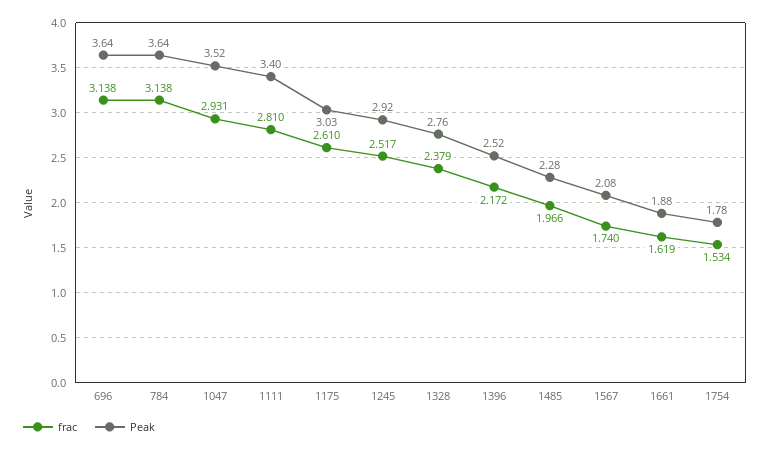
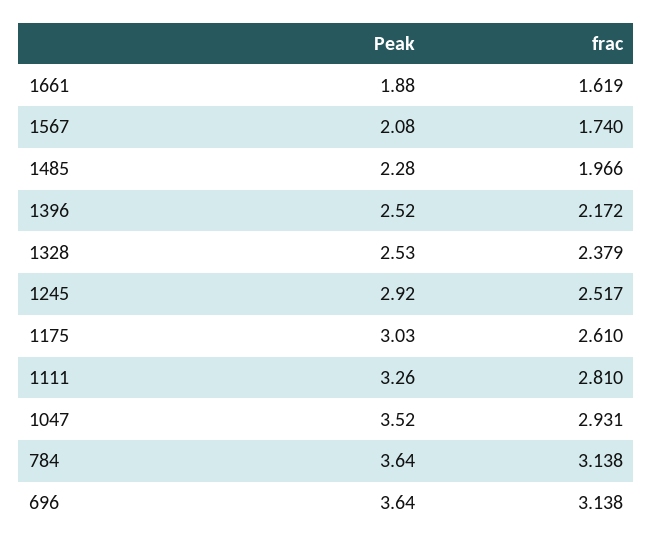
  {
    "frac": {
      "696": 3.138,
      "784": 3.138,
      "1047": 2.931,
      "1111": 2.81,
      "1175": 2.61,
      "1245": 2.517,
      "1328": 2.379,
      "1396": 2.172,
      "1485": 1.966,
      "1567": 1.74,
-     "1661": 1.619,
+     "1661": 1.619
-     "1754": 1.534
    },
    "Peak": {
      "696": 3.64,
      "784": 3.64,
      "1047": 3.52,
-     "1111": 3.4,
+     "1111": 3.26,
      "1175": 3.03,
      "1245": 2.92,
-     "1328": 2.76,
+     "1328": 2.53,
      "1396": 2.52,
      "1485": 2.28,
      "1567": 2.08,
-     "1661": 1.88,
+     "1661": 1.88
-     "1754": 1.78
    }
  }

